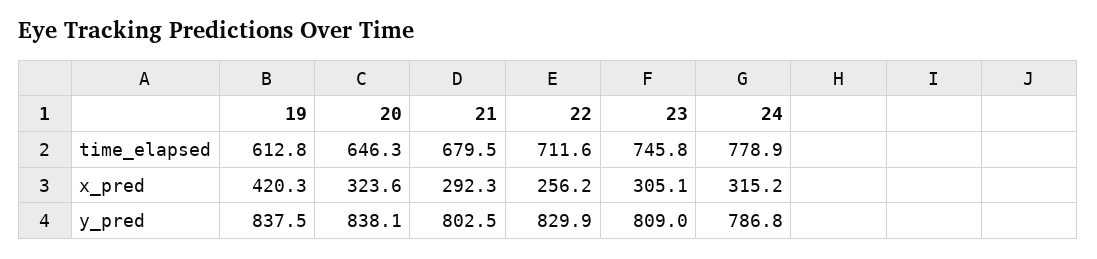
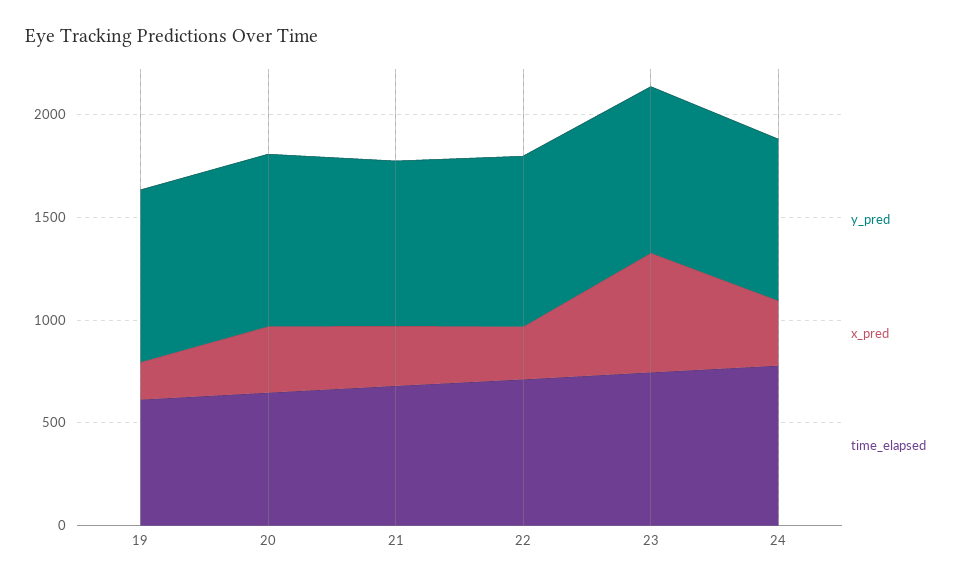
  {
    "time_elapsed": {
      "19": 612.8,
      "20": 646.3,
      "21": 679.5,
      "22": 711.6,
      "23": 745.8,
      "24": 778.9
    },
    "x_pred": {
-     "19": 420.3,
+     "19": 200,
      "20": 323.6,
      "21": 292.3,
      "22": 256.2,
-     "23": 305.1,
+     "23": 600,
      "24": 315.2
    },
    "y_pred": {
      "19": 837.5,
      "20": 838.1,
      "21": 802.5,
      "22": 829.9,
      "23": 809,
      "24": 786.8
    }
  }

